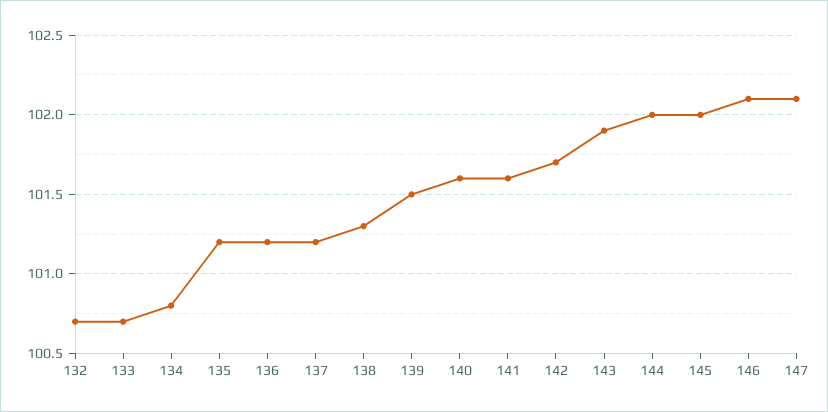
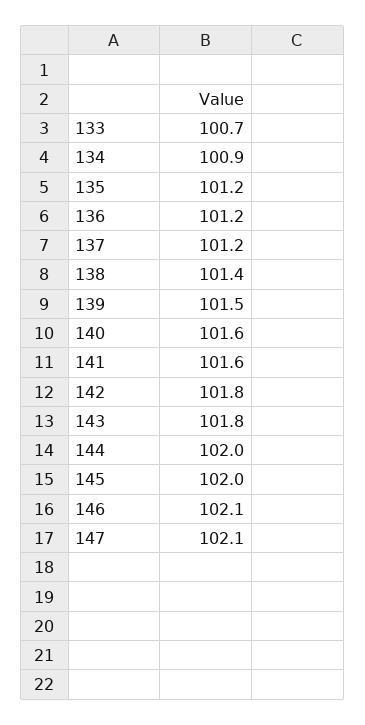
  {
-   "132": 100.7,
    "133": 100.7,
-   "134": 100.8,
+   "134": 100.9,
    "135": 101.2,
    "136": 101.2,
    "137": 101.2,
-   "138": 101.3,
+   "138": 101.4,
    "139": 101.5,
    "140": 101.6,
    "141": 101.6,
-   "142": 101.7,
+   "142": 101.8,
-   "143": 101.9,
+   "143": 101.8,
    "144": 102,
    "145": 102,
    "146": 102.1,
    "147": 102.1
  }

